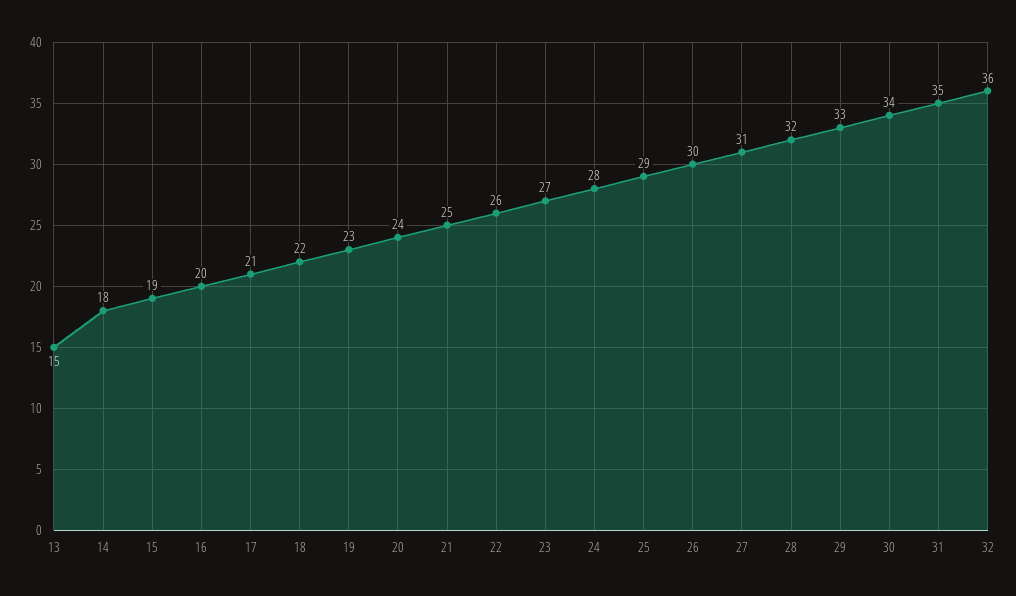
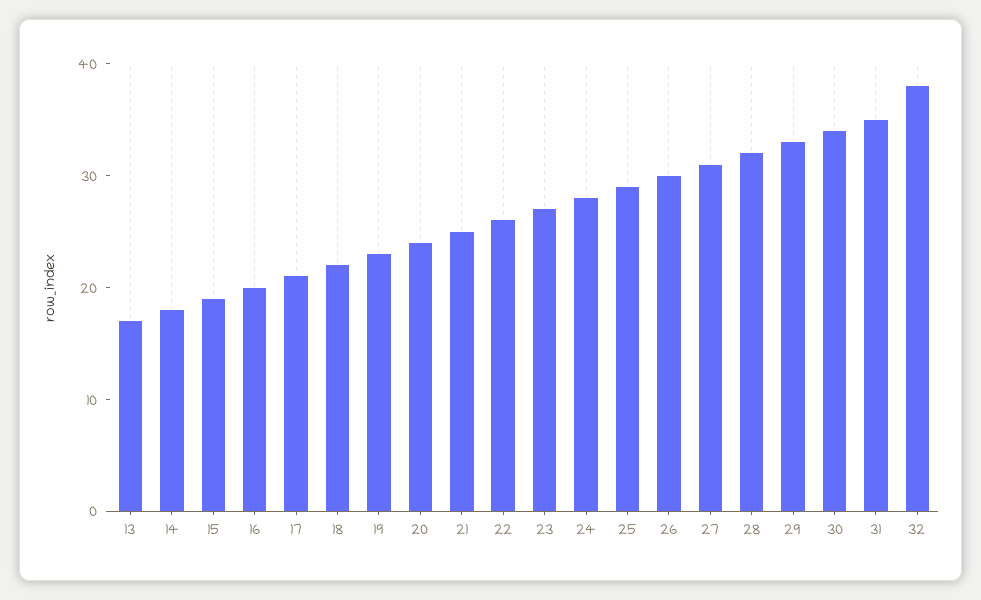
  {
-   "13": 15,
+   "13": 17,
    "14": 18,
    "15": 19,
    "16": 20,
    "17": 21,
    "18": 22,
    "19": 23,
    "20": 24,
    "21": 25,
    "22": 26,
    "23": 27,
    "24": 28,
    "25": 29,
    "26": 30,
    "27": 31,
    "28": 32,
    "29": 33,
    "30": 34,
    "31": 35,
-   "32": 36
+   "32": 38
  }

